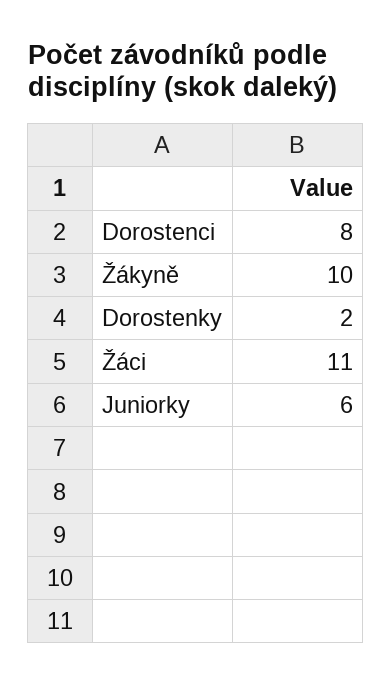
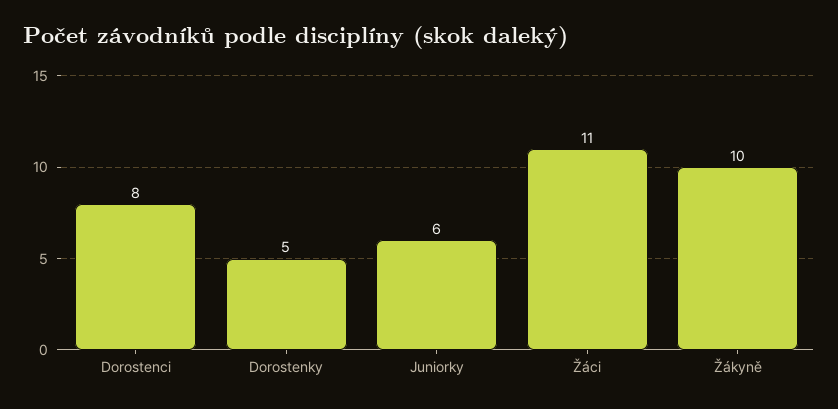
  {
    "Dorostenci": 8,
    "Žákyně": 10,
-   "Dorostenky": 2,
+   "Dorostenky": 5,
    "Žáci": 11,
    "Juniorky": 6
  }

